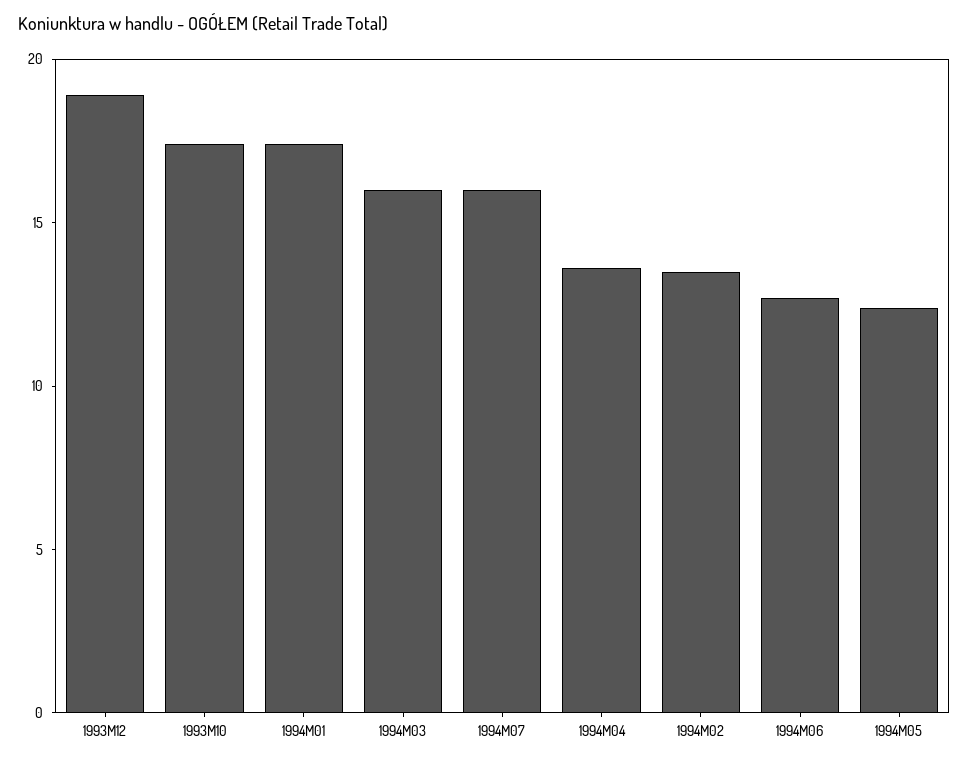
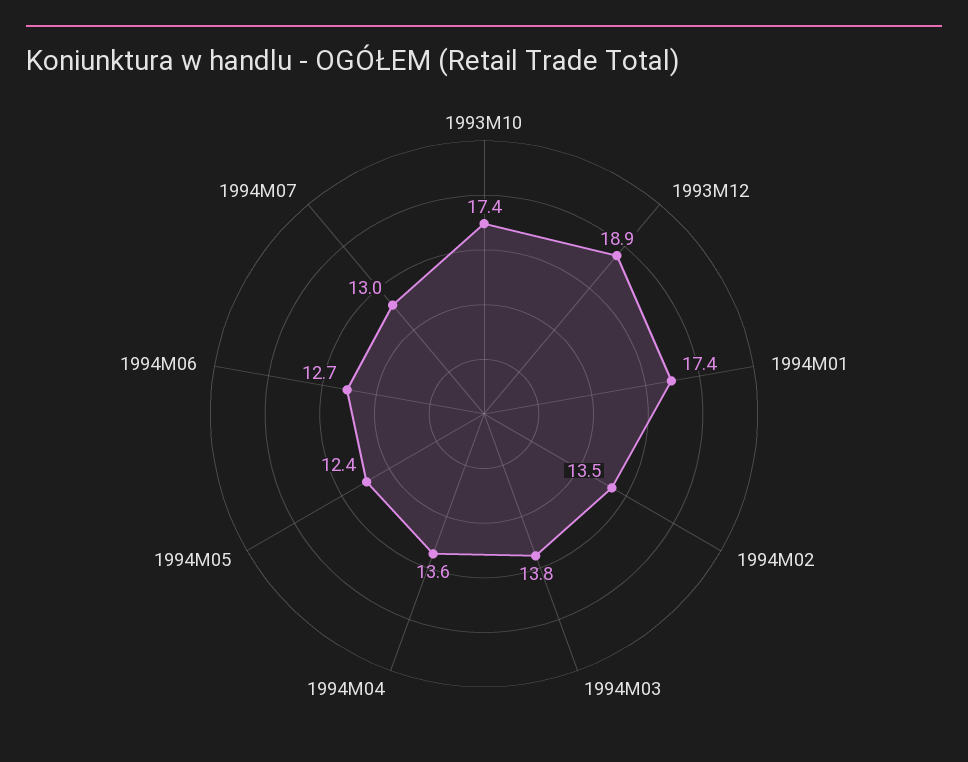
  {
    "1993M12": 18.9,
    "1993M10": 17.4,
    "1994M01": 17.4,
-   "1994M03": 16,
+   "1994M03": 13.8,
-   "1994M07": 16,
+   "1994M07": 13,
    "1994M04": 13.6,
    "1994M02": 13.5,
    "1994M06": 12.7,
    "1994M05": 12.4
  }

